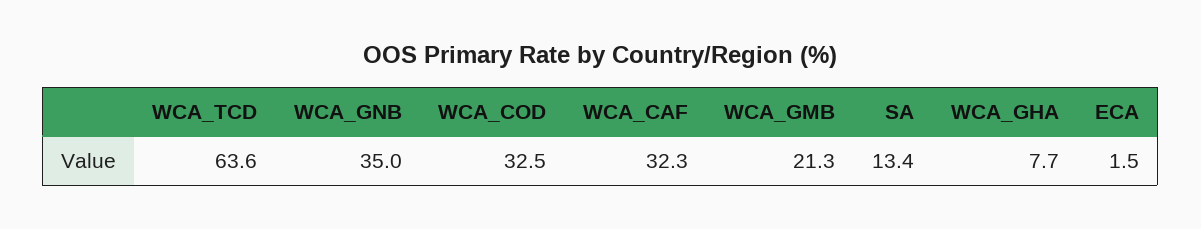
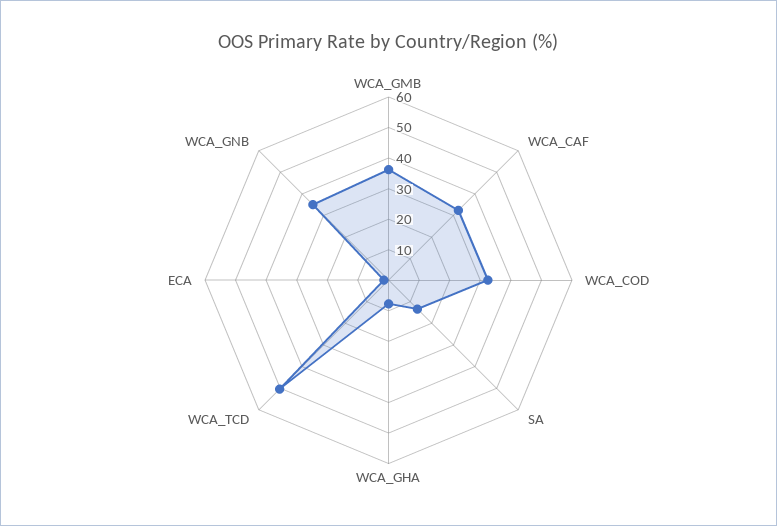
  {
-   "WCA_TCD": 63.6,
+   "WCA_TCD": 50,
    "WCA_GNB": 35,
    "WCA_COD": 32.5,
    "WCA_CAF": 32.3,
-   "WCA_GMB": 21.3,
+   "WCA_GMB": 35,
    "SA": 13.4,
    "WCA_GHA": 7.7,
    "ECA": 1.5
  }

